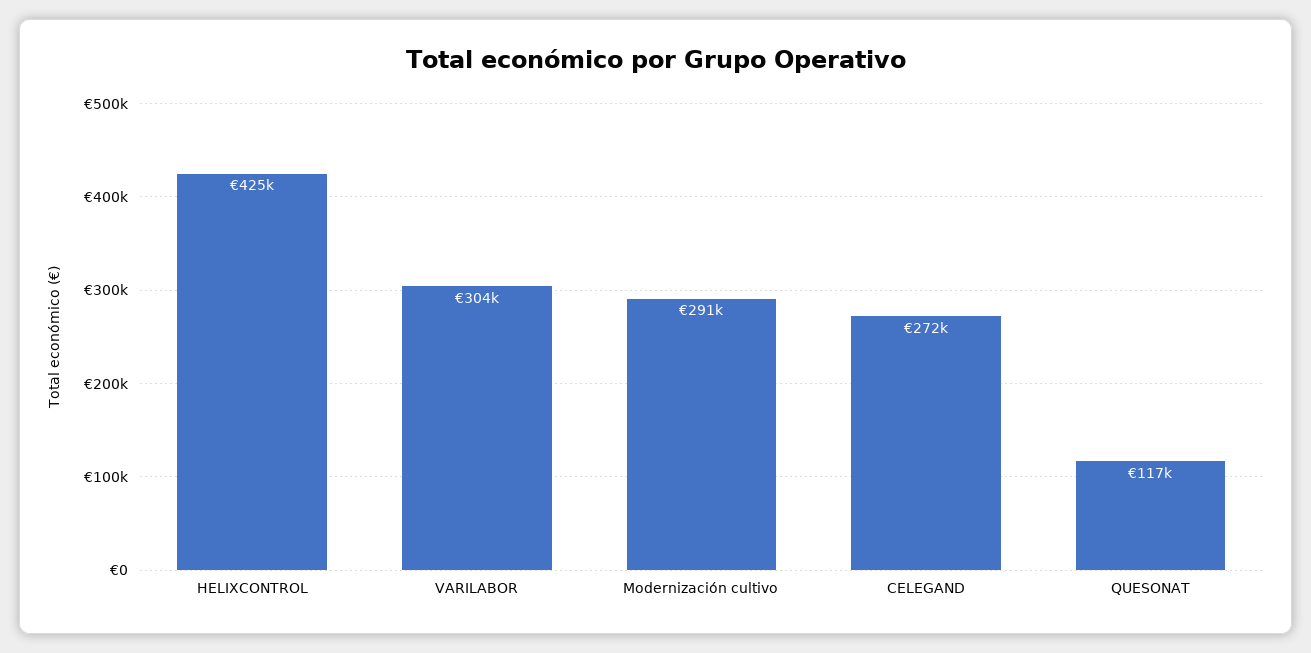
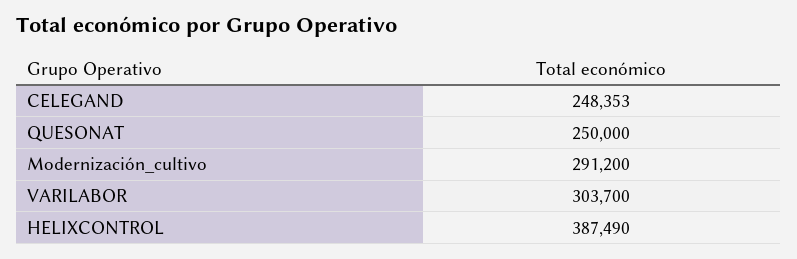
  {
-   "HELIXCONTROL": 425000,
+   "HELIXCONTROL": 387490,
    "VARILABOR": 303700,
    "Modernización cultivo": 291200,
-   "CELEGAND": 272000,
+   "CELEGAND": 248353,
-   "QUESONAT": 117000
+   "QUESONAT": 250000
  }

